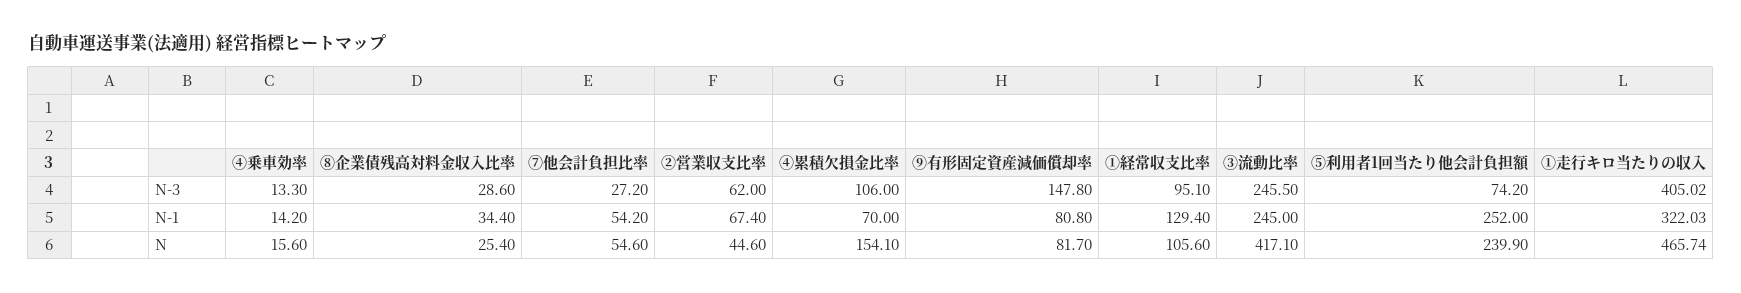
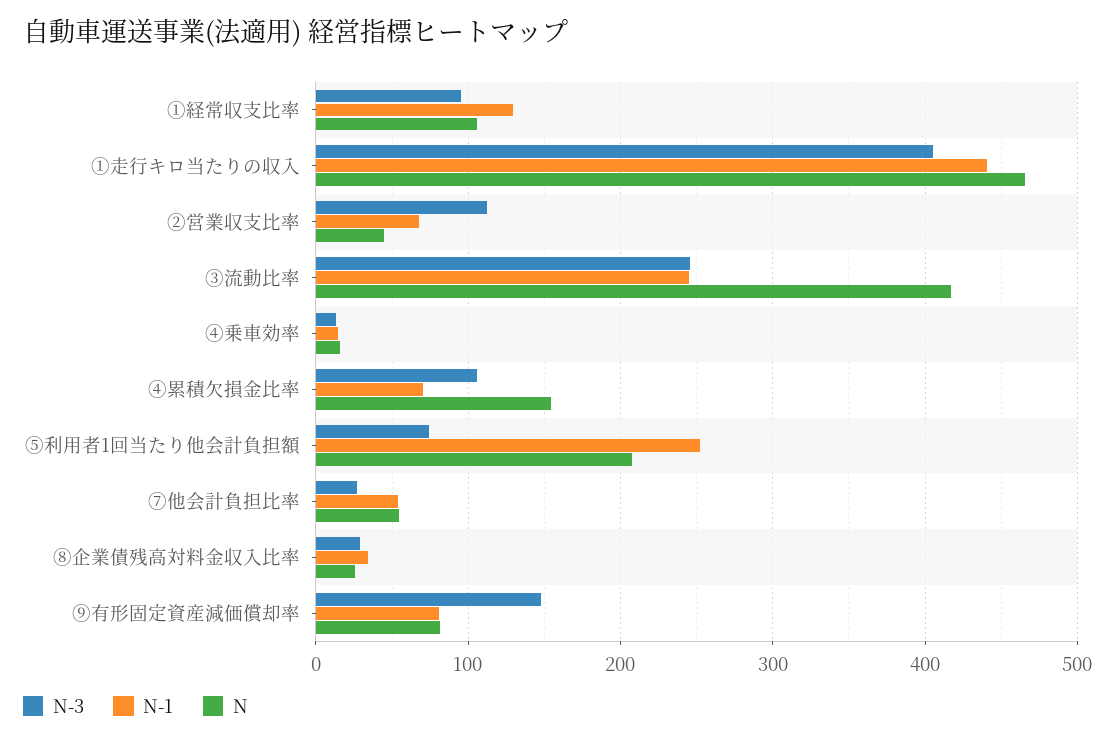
  {
    "N-3": {
      "④乗車効率": 13.3,
      "⑧企業債残高対料金収入比率": 28.6,
      "⑦他会計負担比率": 27.2,
-     "②営業収支比率": 62,
+     "②営業収支比率": 110,
      "④累積欠損金比率": 106,
      "⑨有形固定資産減価償却率": 147.8,
      "①経常収支比率": 95.1,
      "③流動比率": 245.5,
      "⑤利用者1回当たり他会計負担額": 74.2,
      "①走行キロ当たりの収入": 405.02
    },
    "N-1": {
      "④乗車効率": 14.2,
      "⑧企業債残高対料金収入比率": 34.4,
      "⑦他会計負担比率": 54.2,
      "②営業収支比率": 67.4,
      "④累積欠損金比率": 70,
      "⑨有形固定資産減価償却率": 80.8,
      "①経常収支比率": 129.4,
      "③流動比率": 245,
      "⑤利用者1回当たり他会計負担額": 252,
-     "①走行キロ当たりの収入": 322.03
+     "①走行キロ当たりの収入": 440
    },
    "N": {
      "④乗車効率": 15.6,
      "⑧企業債残高対料金収入比率": 25.4,
      "⑦他会計負担比率": 54.6,
      "②営業収支比率": 44.6,
      "④累積欠損金比率": 154.1,
      "⑨有形固定資産減価償却率": 81.7,
      "①経常収支比率": 105.6,
      "③流動比率": 417.1,
-     "⑤利用者1回当たり他会計負担額": 239.9,
+     "⑤利用者1回当たり他会計負担額": 210,
      "①走行キロ当たりの収入": 465.74
    }
  }

